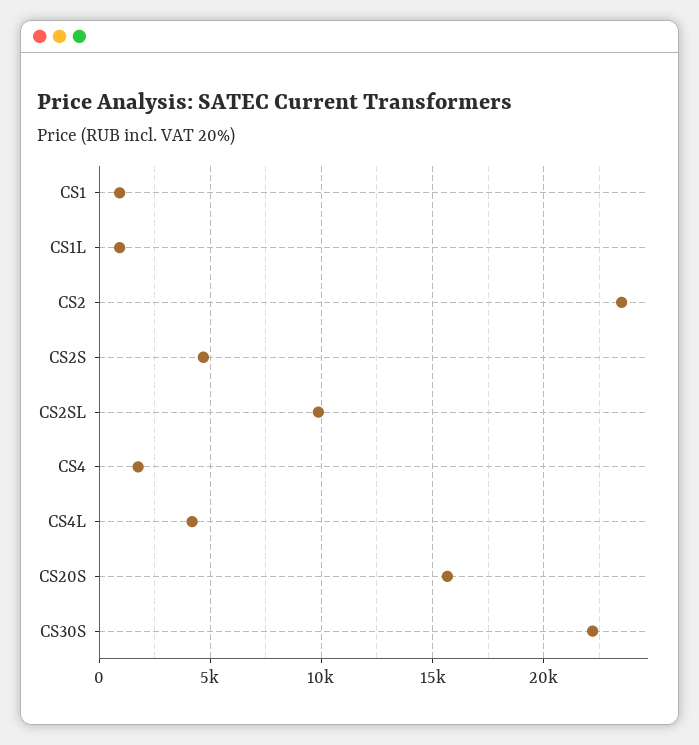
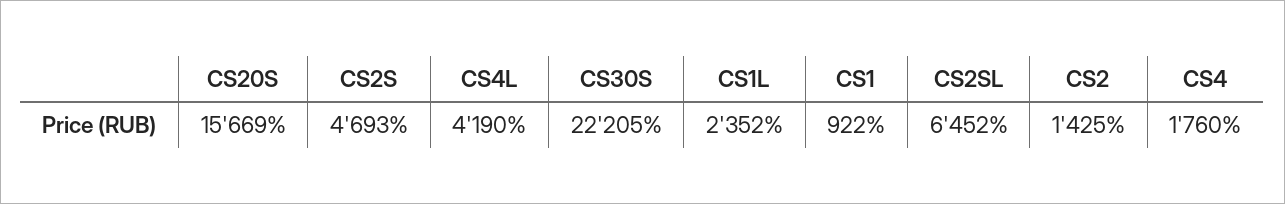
  {
    "CS1": 922,
-   "CS1L": 1000,
+   "CS1L": 2352,
-   "CS2": 23500,
+   "CS2": 1425,
    "CS2S": 4693,
-   "CS2SL": 10000,
+   "CS2SL": 6452,
    "CS4": 1760,
    "CS4L": 4190,
    "CS20S": 15669,
    "CS30S": 22205
  }

